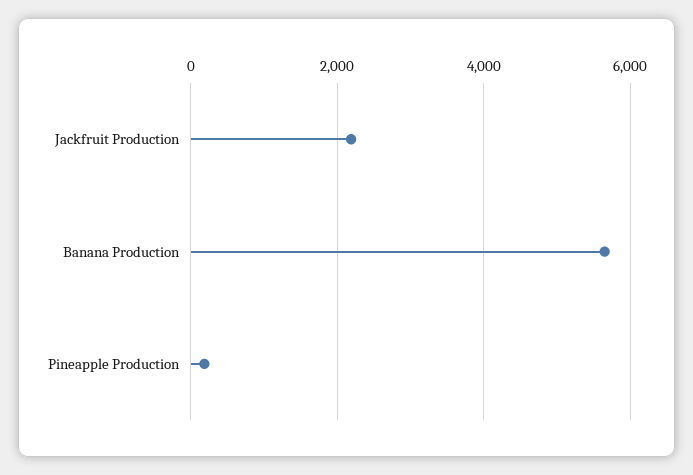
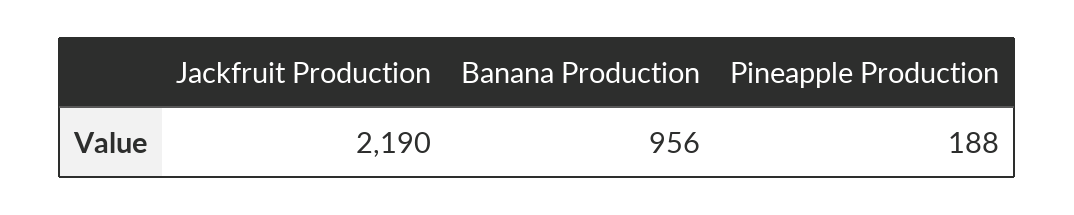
  {
    "Jackfruit Production": 2190,
-   "Banana Production": 5600,
+   "Banana Production": 956,
    "Pineapple Production": 188
  }

